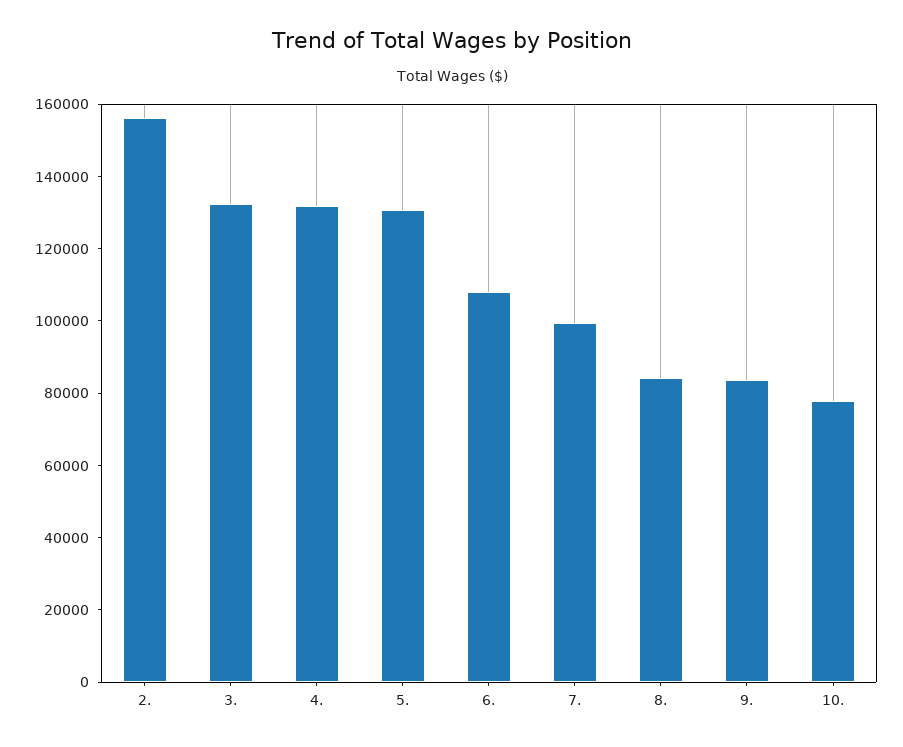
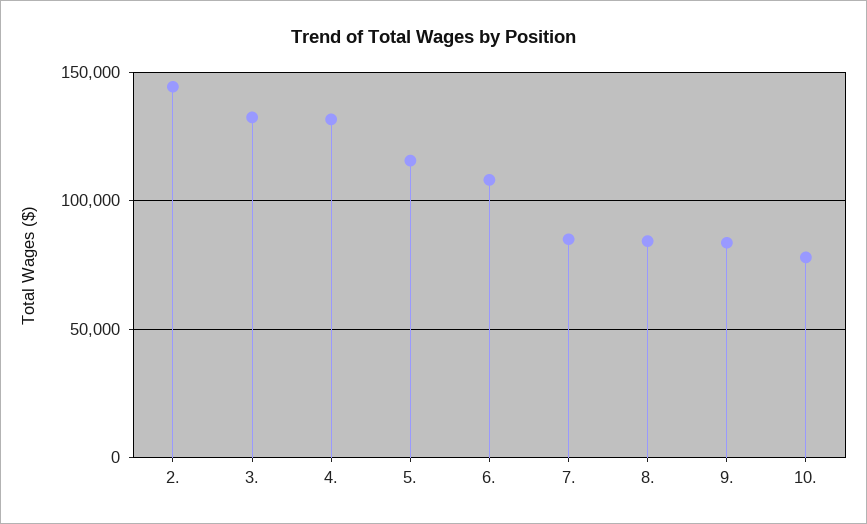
  {
-   "2.": 155000,
+   "2.": 145000,
    "3.": 130000,
    "4.": 130000,
-   "5.": 130000,
+   "5.": 115000,
    "6.": 110000,
-   "7.": 100000,
+   "7.": 85000,
    "8.": 85000,
    "9.": 85000,
    "10.": 80000
  }

